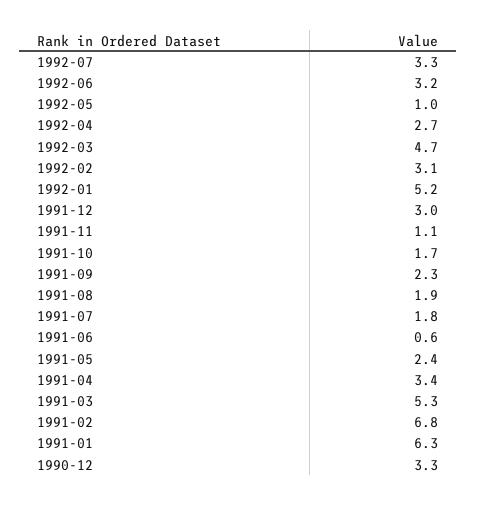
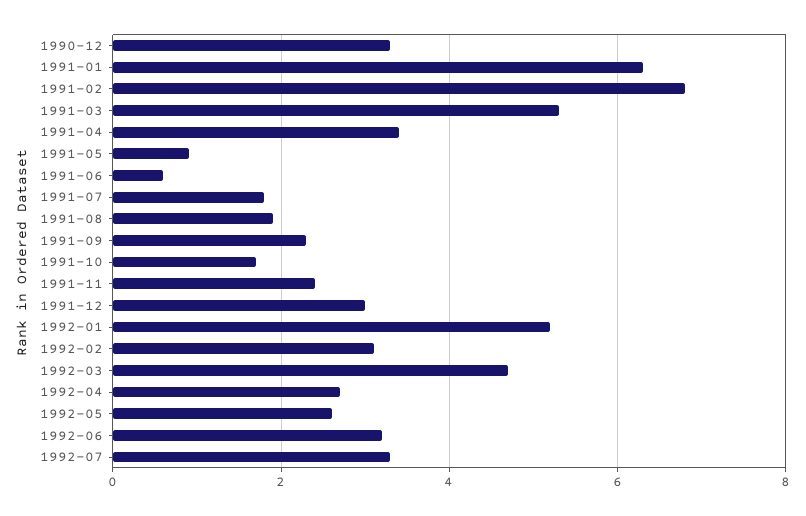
  {
    "1992-07": 3.3,
    "1992-06": 3.2,
-   "1992-05": 1,
+   "1992-05": 2.5,
    "1992-04": 2.7,
    "1992-03": 4.7,
    "1992-02": 3.1,
    "1992-01": 5.2,
    "1991-12": 3,
-   "1991-11": 1.1,
+   "1991-11": 2.5,
    "1991-10": 1.7,
    "1991-09": 2.3,
    "1991-08": 1.9,
    "1991-07": 1.8,
    "1991-06": 0.6,
-   "1991-05": 2.4,
+   "1991-05": 1,
    "1991-04": 3.4,
    "1991-03": 5.3,
    "1991-02": 6.8,
    "1991-01": 6.3,
    "1990-12": 3.3
  }

